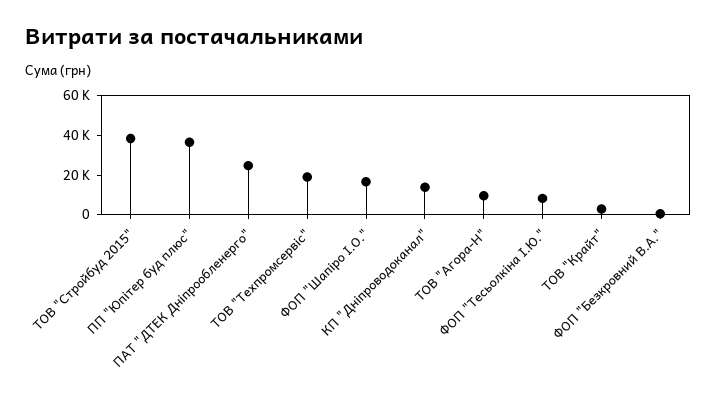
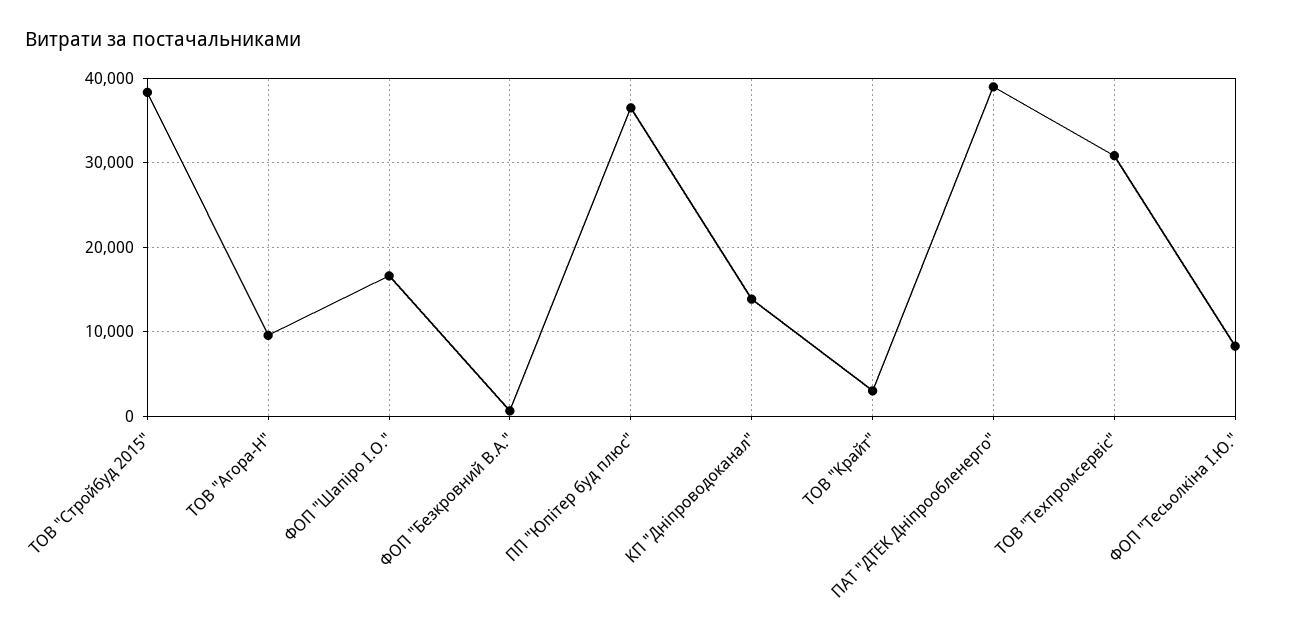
  {
    "ТОВ \"Стройбуд 2015\"": 38000,
    "ПП \"Юпітер буд плюс\"": 36000,
-   "ПАТ \"ДТЕК Дніпрообленерго\"": 25000,
+   "ПАТ \"ДТЕК Дніпрообленерго\"": 39000,
-   "ТОВ \"Техпромсервіс\"": 20000,
+   "ТОВ \"Техпромсервіс\"": 31000,
    "ФОП \"Шапіро І.О.\"": 17000,
    "КП \"Дніпроводоканал\"": 14000,
    "ТОВ \"Агора-Н\"": 10000,
    "ФОП \"Тесьолкіна І.Ю.\"": 8000,
    "ТОВ \"Крайт\"": 3000,
    "ФОП \"Безкровний В.А.\"": 1000
  }

